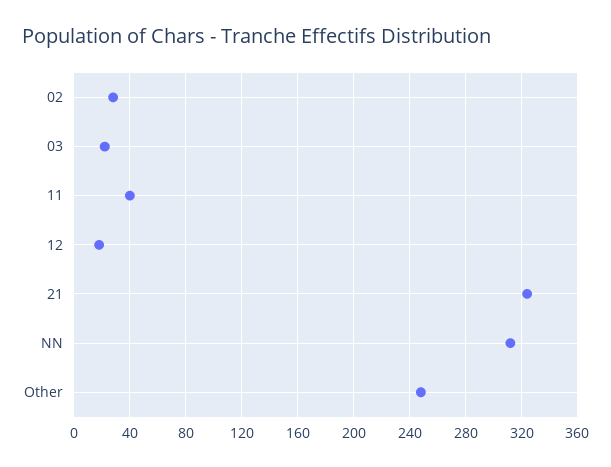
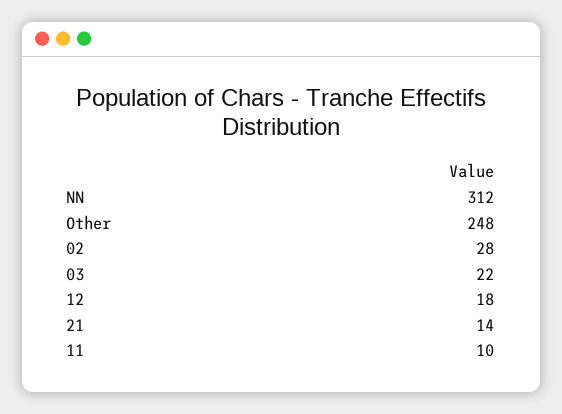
  {
    "02": 28,
    "03": 22,
-   "11": 40,
+   "11": 10,
    "12": 18,
-   "21": 325,
+   "21": 14,
    "NN": 312,
    "Other": 248
  }

